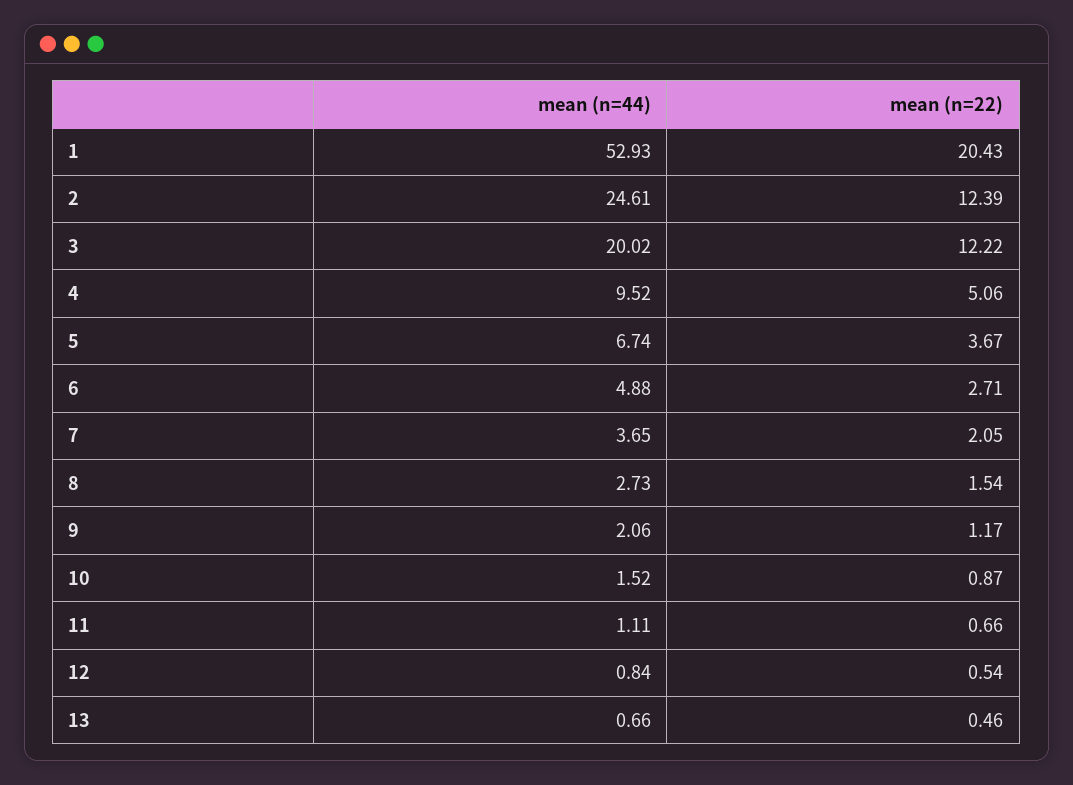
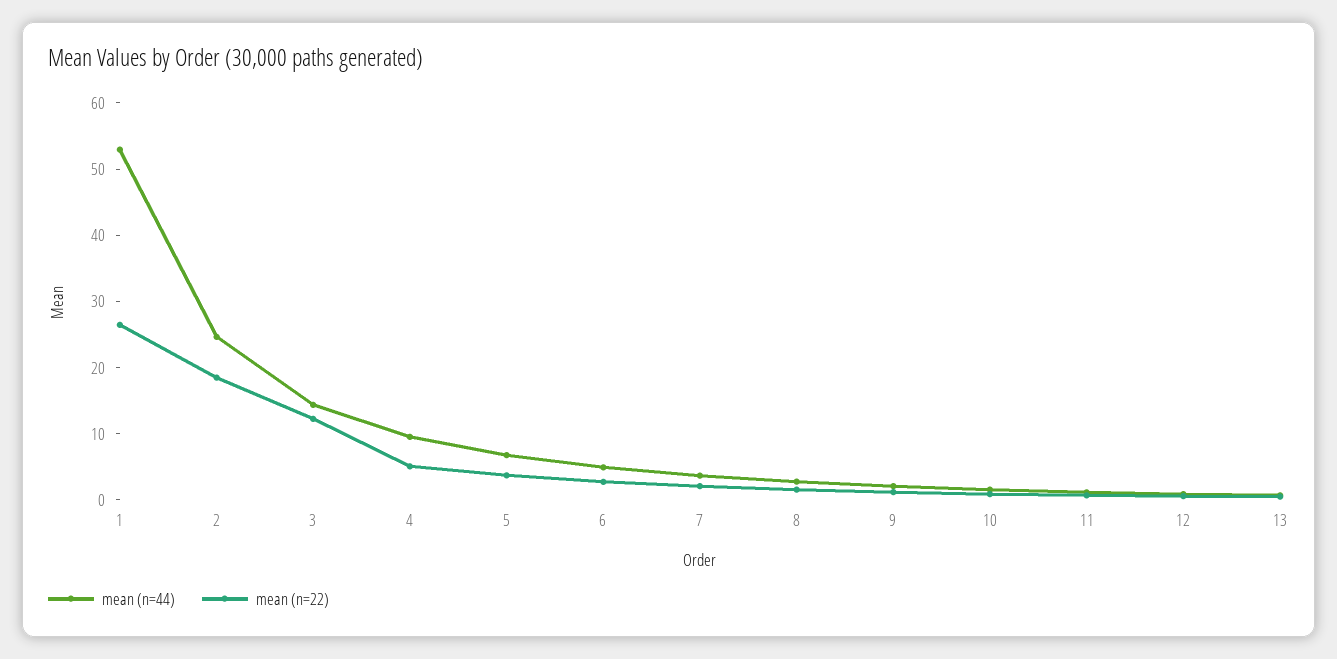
  {
    "mean (n=44)": {
      "1": 52.93,
      "2": 24.61,
-     "3": 20.02,
+     "3": 14,
      "4": 9.52,
      "5": 6.74,
      "6": 4.88,
      "7": 3.65,
      "8": 2.73,
      "9": 2.06,
      "10": 1.52,
      "11": 1.11,
      "12": 0.84,
      "13": 0.66
    },
    "mean (n=22)": {
-     "1": 20.43,
+     "1": 26,
-     "2": 12.39,
+     "2": 18,
      "3": 12.22,
      "4": 5.06,
      "5": 3.67,
      "6": 2.71,
      "7": 2.05,
      "8": 1.54,
      "9": 1.17,
      "10": 0.87,
      "11": 0.66,
      "12": 0.54,
      "13": 0.46
    }
  }

